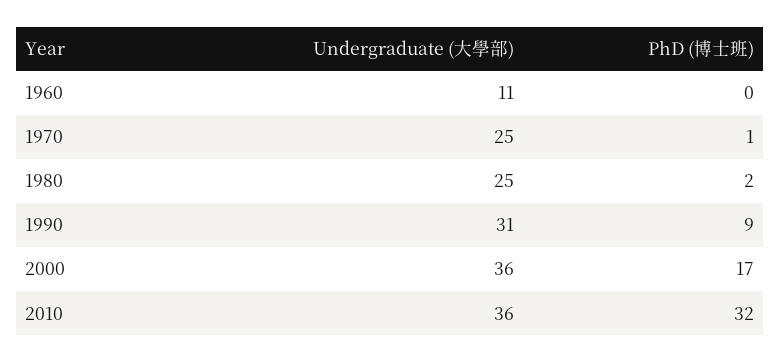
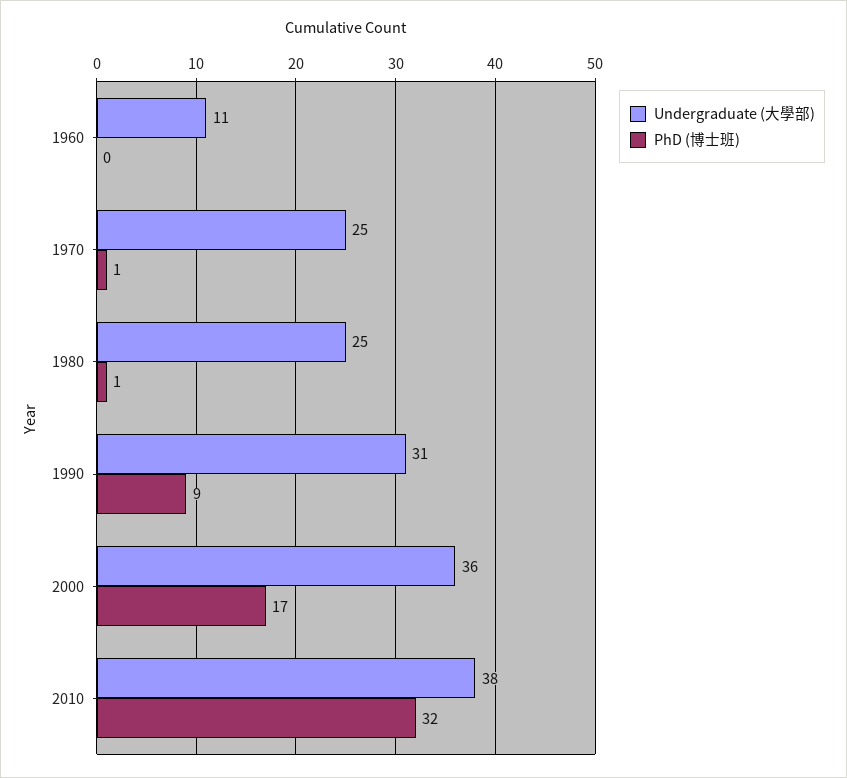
  {
    "Undergraduate (大學部)": {
      "1960": 11,
      "1970": 25,
      "1980": 25,
      "1990": 31,
      "2000": 36,
-     "2010": 36
+     "2010": 38
    },
    "PhD (博士班)": {
      "1960": 0,
      "1970": 1,
-     "1980": 2,
+     "1980": 1,
      "1990": 9,
      "2000": 17,
      "2010": 32
    }
  }

